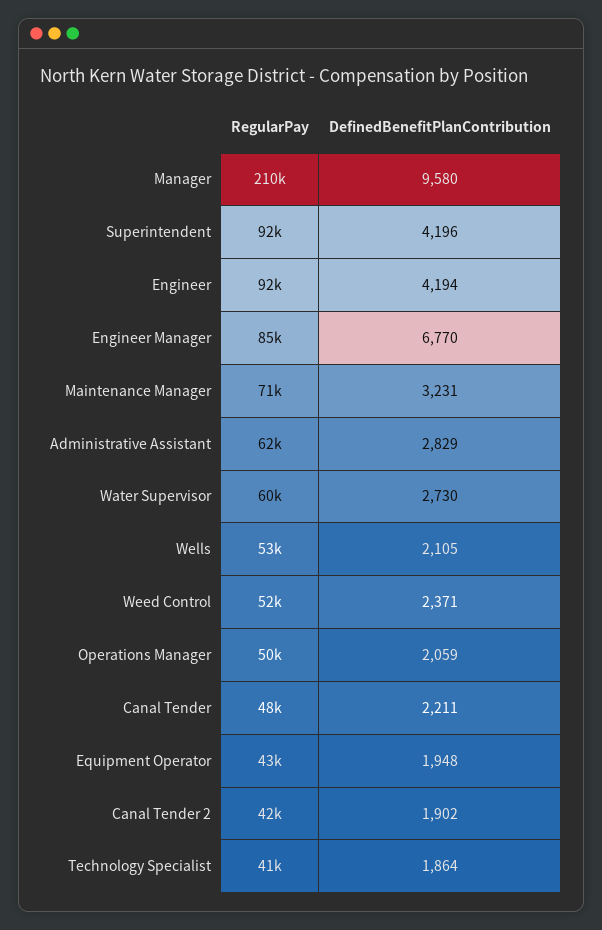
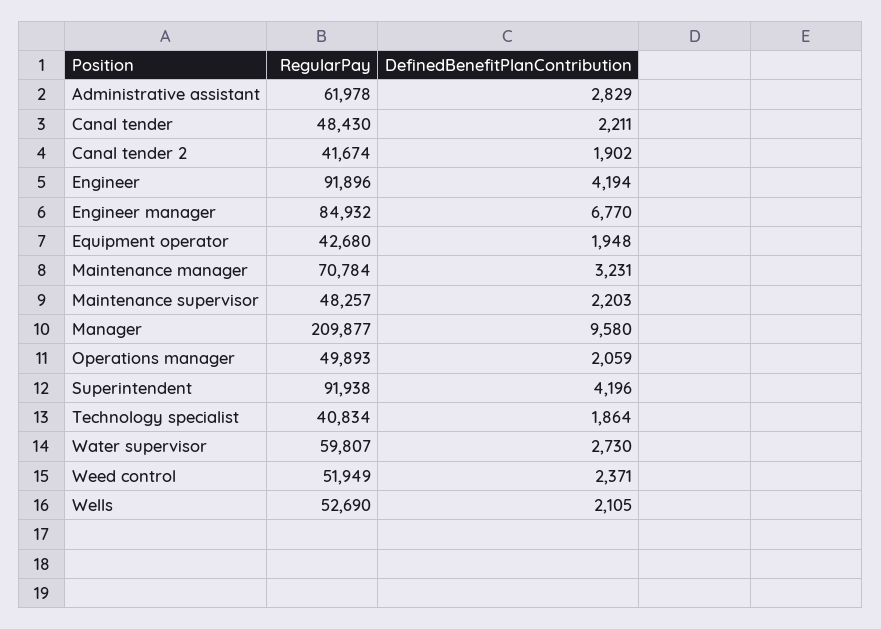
  {
    "RegularPay": {
      "Manager": 209877,
      "Superintendent": 91938,
      "Engineer": 91896,
      "Engineer Manager": 84932,
      "Maintenance Manager": 70784,
      "Administrative Assistant": 61978,
      "Water Supervisor": 59807,
      "Wells": 52690,
      "Weed Control": 51949,
      "Operations Manager": 49893,
      "Canal Tender": 48430,
      "Equipment Operator": 42680,
      "Canal Tender 2": 41674,
-     "Technology Specialist": 40834
+     "Technology Specialist": 40834,
+     "Maintenance supervisor": 48257
    },
    "DefinedBenefitPlanContribution": {
      "Manager": 9580,
      "Superintendent": 4196,
      "Engineer": 4194,
      "Engineer Manager": 6770,
      "Maintenance Manager": 3231,
      "Administrative Assistant": 2829,
      "Water Supervisor": 2730,
      "Wells": 2105,
      "Weed Control": 2371,
      "Operations Manager": 2059,
      "Canal Tender": 2211,
      "Equipment Operator": 1948,
      "Canal Tender 2": 1902,
-     "Technology Specialist": 1864
+     "Technology Specialist": 1864,
+     "Maintenance supervisor": 2203
    }
  }

